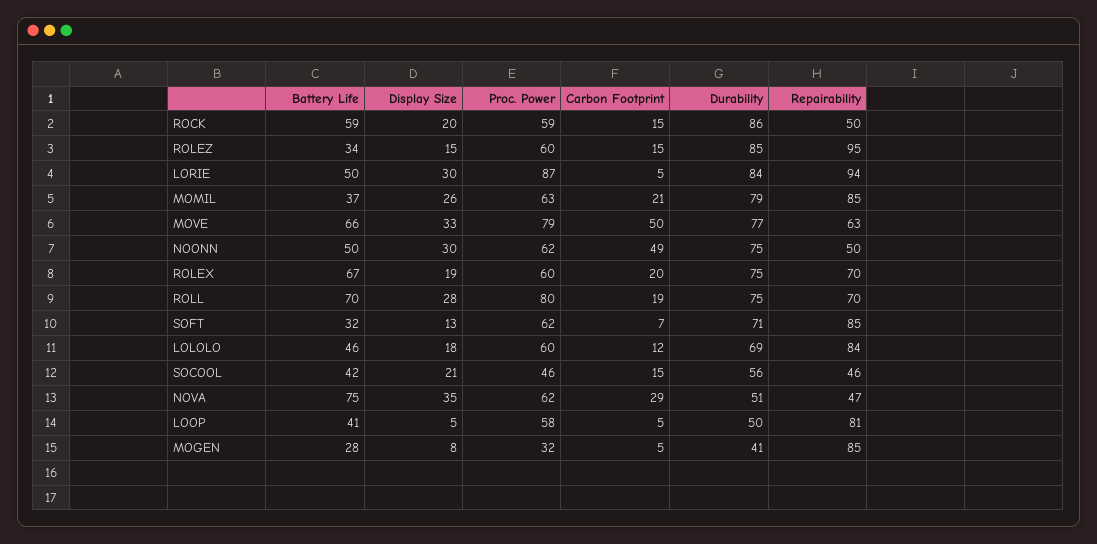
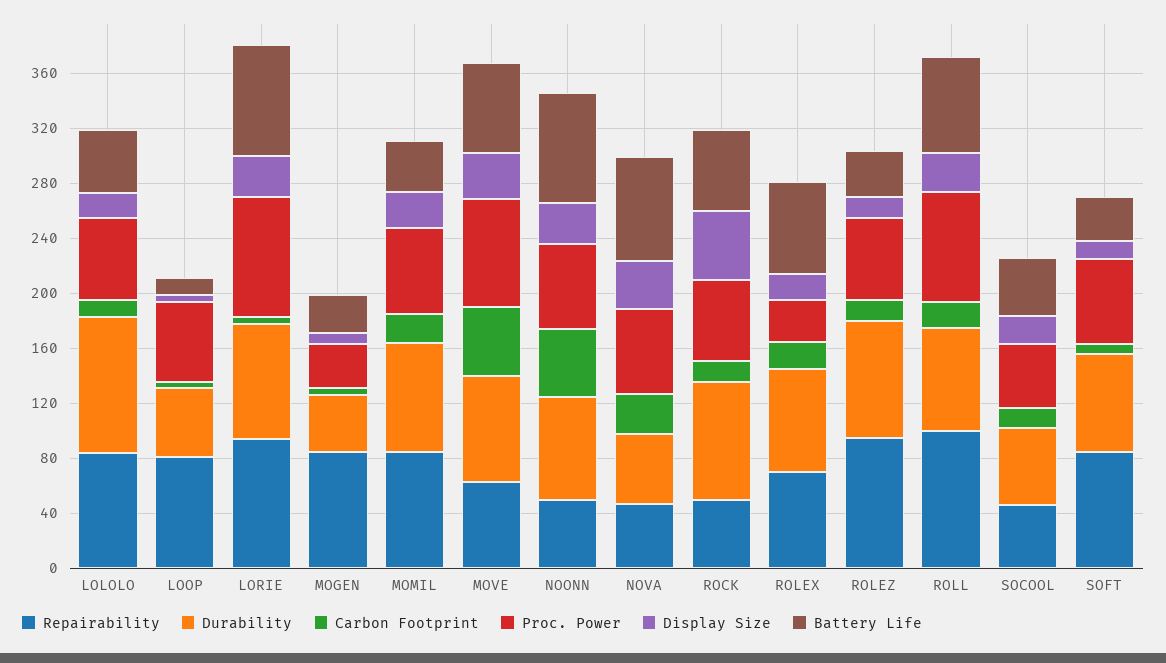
  {
    "Battery Life": {
      "ROCK": 59,
      "ROLEZ": 34,
-     "LORIE": 50,
+     "LORIE": 80,
      "MOMIL": 37,
      "MOVE": 66,
-     "NOONN": 50,
+     "NOONN": 80,
      "ROLEX": 67,
      "ROLL": 70,
      "SOFT": 32,
      "LOLOLO": 46,
      "SOCOOL": 42,
      "NOVA": 75,
-     "LOOP": 41,
+     "LOOP": 10,
      "MOGEN": 28
    },
    "Display Size": {
-     "ROCK": 20,
+     "ROCK": 50,
      "ROLEZ": 15,
      "LORIE": 30,
      "MOMIL": 26,
      "MOVE": 33,
      "NOONN": 30,
      "ROLEX": 19,
      "ROLL": 28,
      "SOFT": 13,
      "LOLOLO": 18,
      "SOCOOL": 21,
      "NOVA": 35,
      "LOOP": 5,
      "MOGEN": 8
    },
    "Proc. Power": {
      "ROCK": 59,
      "ROLEZ": 60,
      "LORIE": 87,
      "MOMIL": 63,
      "MOVE": 79,
      "NOONN": 62,
-     "ROLEX": 60,
+     "ROLEX": 30,
      "ROLL": 80,
      "SOFT": 62,
      "LOLOLO": 60,
      "SOCOOL": 46,
      "NOVA": 62,
      "LOOP": 58,
      "MOGEN": 32
    },
    "Carbon Footprint": {
      "ROCK": 15,
      "ROLEZ": 15,
      "LORIE": 5,
      "MOMIL": 21,
      "MOVE": 50,
      "NOONN": 49,
      "ROLEX": 20,
      "ROLL": 19,
      "SOFT": 7,
      "LOLOLO": 12,
      "SOCOOL": 15,
      "NOVA": 29,
      "LOOP": 5,
      "MOGEN": 5
    },
    "Durability": {
      "ROCK": 86,
      "ROLEZ": 85,
      "LORIE": 84,
      "MOMIL": 79,
      "MOVE": 77,
      "NOONN": 75,
      "ROLEX": 75,
      "ROLL": 75,
      "SOFT": 71,
-     "LOLOLO": 69,
+     "LOLOLO": 100,
      "SOCOOL": 56,
      "NOVA": 51,
      "LOOP": 50,
      "MOGEN": 41
    },
    "Repairability": {
      "ROCK": 50,
      "ROLEZ": 95,
      "LORIE": 94,
      "MOMIL": 85,
      "MOVE": 63,
      "NOONN": 50,
      "ROLEX": 70,
-     "ROLL": 70,
+     "ROLL": 100,
      "SOFT": 85,
      "LOLOLO": 84,
      "SOCOOL": 46,
      "NOVA": 47,
      "LOOP": 81,
      "MOGEN": 85
    }
  }

